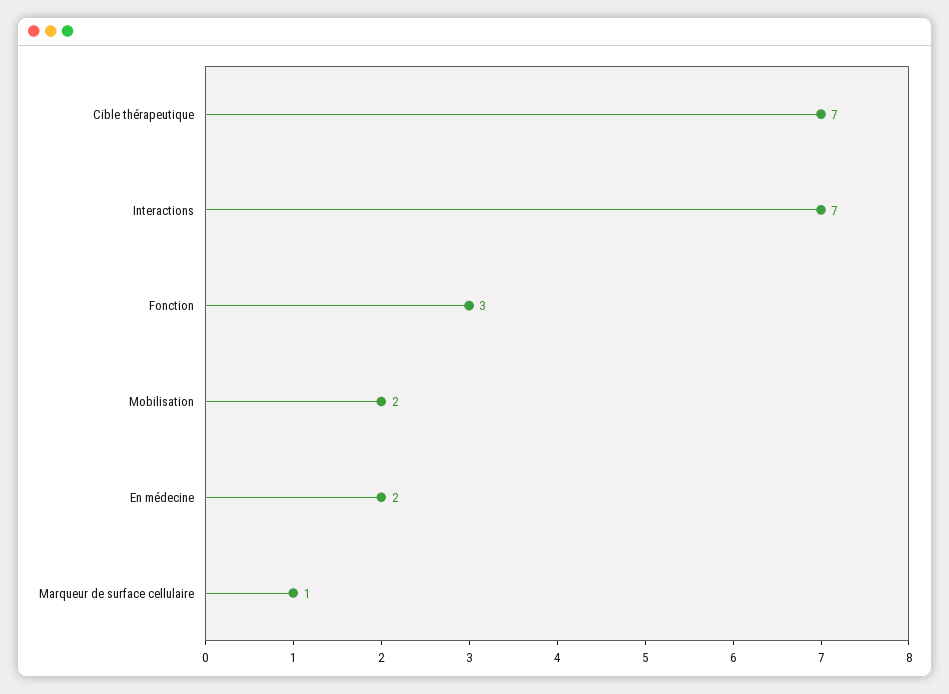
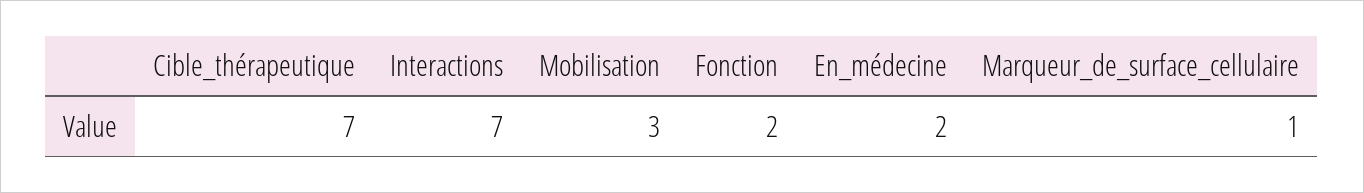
  {
    "Cible thérapeutique": 7,
    "Interactions": 7,
-   "Fonction": 3,
+   "Fonction": 2,
-   "Mobilisation": 2,
+   "Mobilisation": 3,
    "En médecine": 2,
    "Marqueur de surface cellulaire": 1
  }

